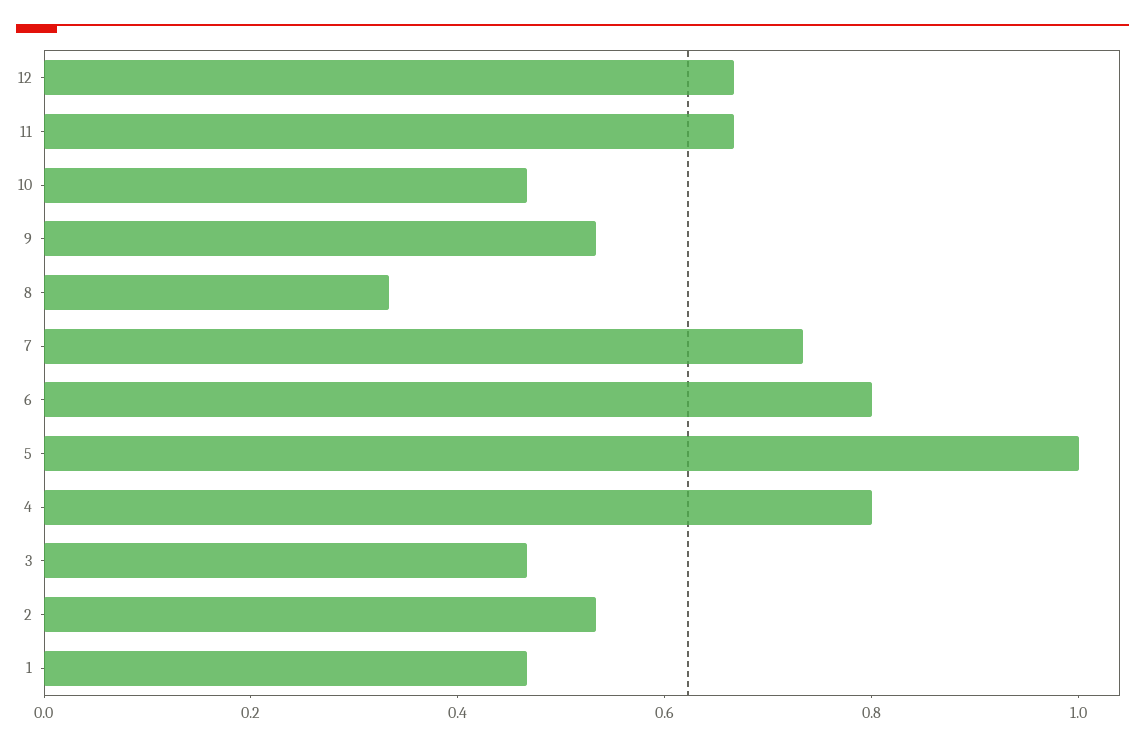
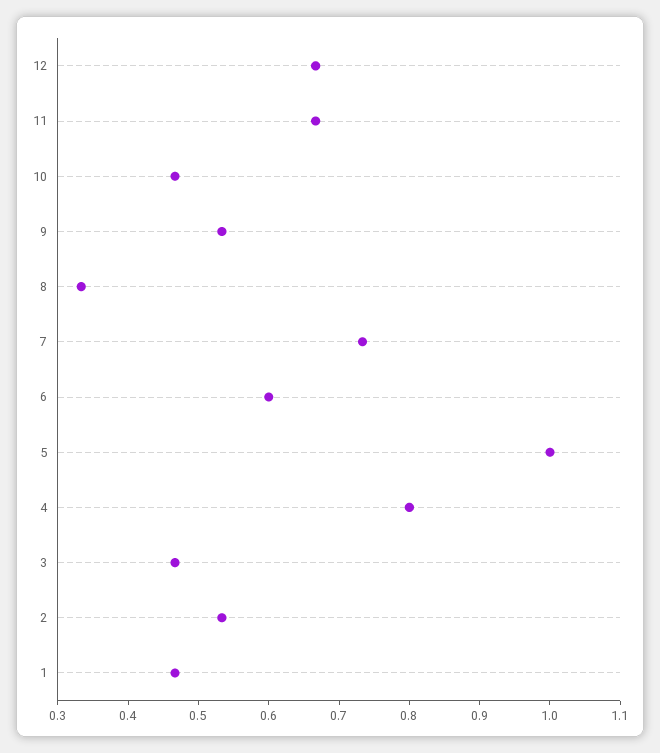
  {
    "12": 0.66,
    "11": 0.66,
    "10": 0.46,
    "9": 0.54,
    "8": 0.34,
    "7": 0.74,
-   "6": 0.8,
+   "6": 0.6,
    "5": 1,
    "4": 0.8,
    "3": 0.46,
    "2": 0.54,
    "1": 0.46
  }

